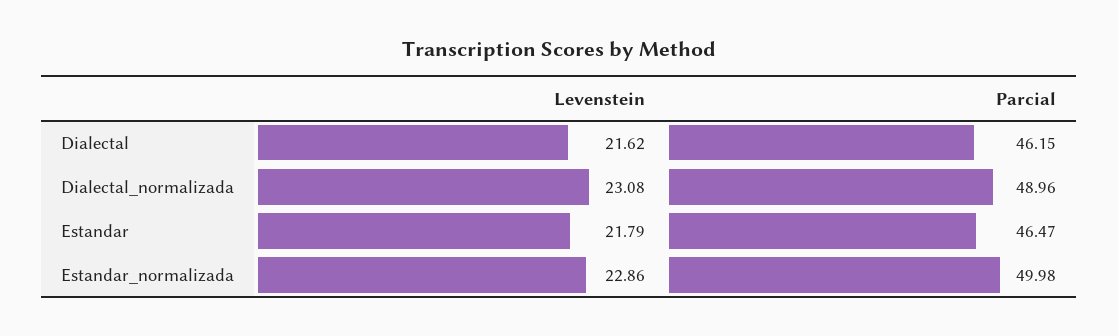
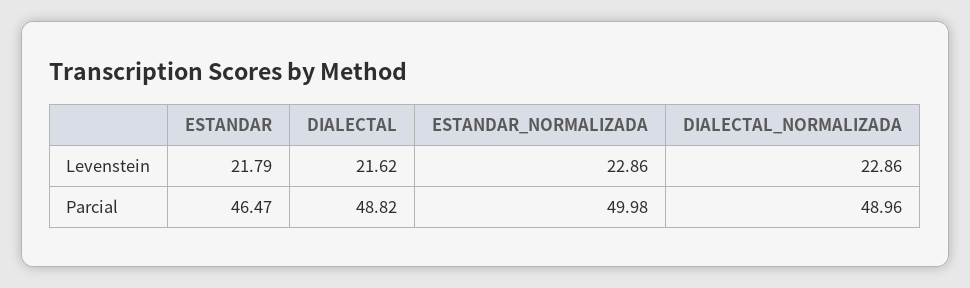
  {
    "Levenstein": {
      "Dialectal": 21.62,
-     "Dialectal_normalizada": 23.08,
+     "Dialectal_normalizada": 22.86,
      "Estandar": 21.79,
      "Estandar_normalizada": 22.86
    },
    "Parcial": {
-     "Dialectal": 46.15,
+     "Dialectal": 48.82,
      "Dialectal_normalizada": 48.96,
      "Estandar": 46.47,
      "Estandar_normalizada": 49.98
    }
  }

